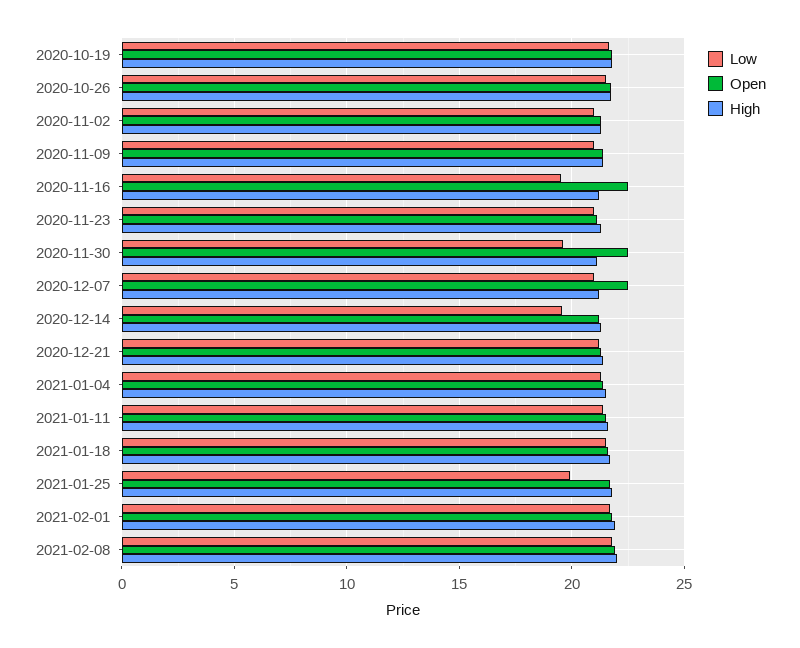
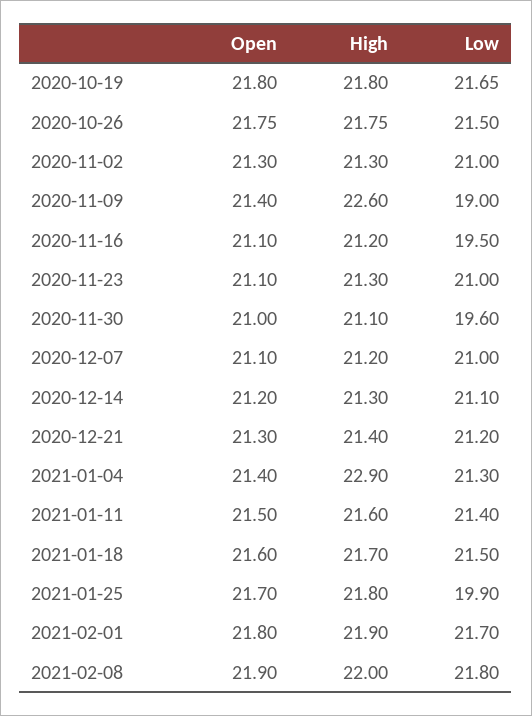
  {
    "Low": {
      "2020-10-19": 21.65,
      "2020-10-26": 21.5,
      "2020-11-02": 21,
-     "2020-11-09": 21,
+     "2020-11-09": 19,
      "2020-11-16": 19.5,
      "2020-11-23": 21,
      "2020-11-30": 19.6,
      "2020-12-07": 21,
-     "2020-12-14": 19.5,
+     "2020-12-14": 21.1,
      "2020-12-21": 21.2,
      "2021-01-04": 21.3,
      "2021-01-11": 21.4,
      "2021-01-18": 21.5,
      "2021-01-25": 19.9,
      "2021-02-01": 21.7,
      "2021-02-08": 21.8
    },
    "Open": {
      "2020-10-19": 21.8,
      "2020-10-26": 21.75,
      "2020-11-02": 21.3,
      "2020-11-09": 21.4,
-     "2020-11-16": 22.5,
+     "2020-11-16": 21.1,
      "2020-11-23": 21.1,
-     "2020-11-30": 22.5,
+     "2020-11-30": 21,
-     "2020-12-07": 22.5,
+     "2020-12-07": 21.1,
      "2020-12-14": 21.2,
      "2020-12-21": 21.3,
      "2021-01-04": 21.4,
      "2021-01-11": 21.5,
      "2021-01-18": 21.6,
      "2021-01-25": 21.7,
      "2021-02-01": 21.8,
      "2021-02-08": 21.9
    },
    "High": {
      "2020-10-19": 21.8,
      "2020-10-26": 21.75,
      "2020-11-02": 21.3,
-     "2020-11-09": 21.5,
+     "2020-11-09": 22.6,
      "2020-11-16": 21.2,
      "2020-11-23": 21.3,
      "2020-11-30": 21.1,
      "2020-12-07": 21.2,
      "2020-12-14": 21.3,
      "2020-12-21": 21.4,
-     "2021-01-04": 21.5,
+     "2021-01-04": 22.9,
      "2021-01-11": 21.6,
      "2021-01-18": 21.7,
      "2021-01-25": 21.8,
      "2021-02-01": 21.9,
      "2021-02-08": 22
    }
  }

